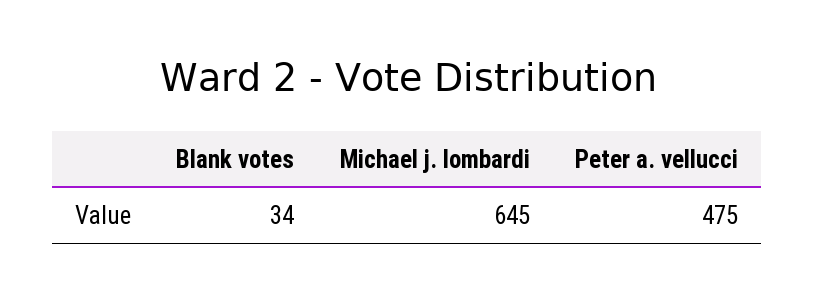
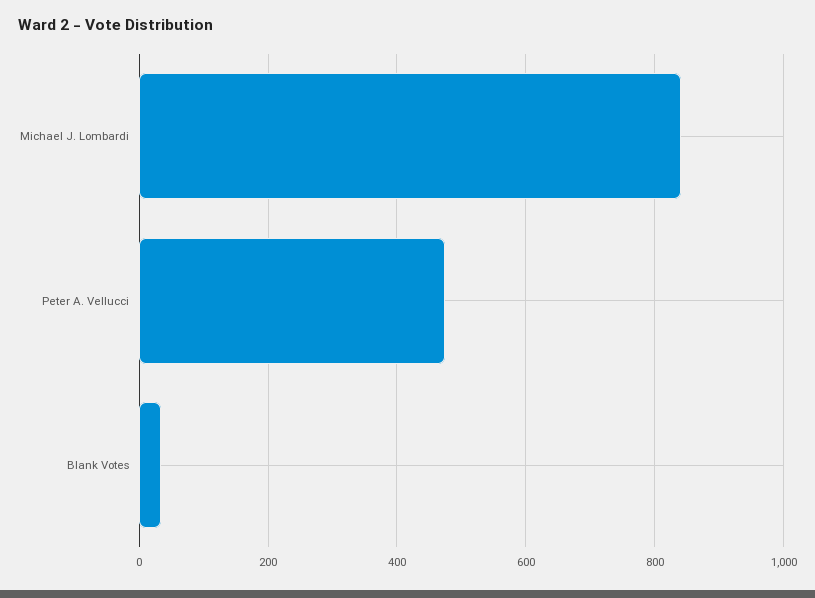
  {
    "Blank votes": 34,
-   "Michael j. lombardi": 645,
+   "Michael j. lombardi": 840,
    "Peter a. vellucci": 475
  }

